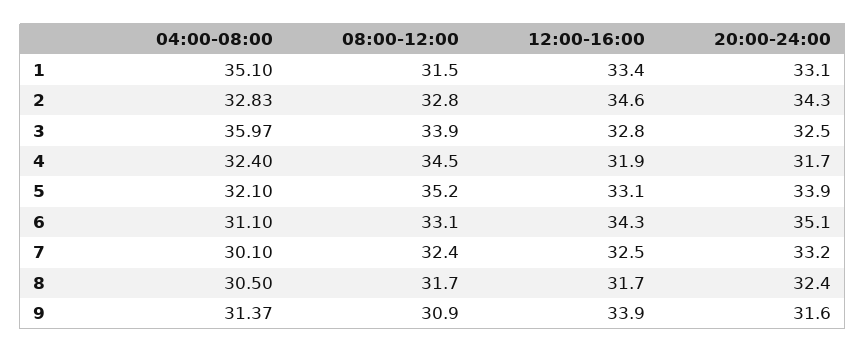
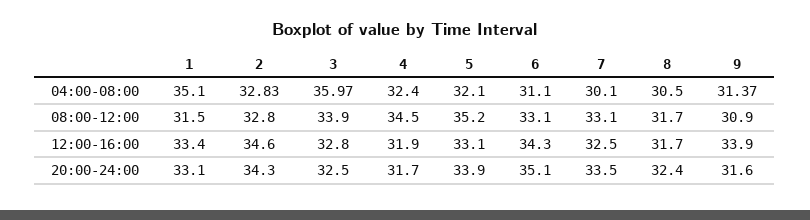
  {
    "04:00-08:00": {
      "1": 35.1,
      "2": 32.83,
      "3": 35.97,
      "4": 32.4,
      "5": 32.1,
      "6": 31.1,
      "7": 30.1,
      "8": 30.5,
      "9": 31.37
    },
    "08:00-12:00": {
      "1": 31.5,
      "2": 32.8,
      "3": 33.9,
      "4": 34.5,
      "5": 35.2,
      "6": 33.1,
-     "7": 32.4,
+     "7": 33.1,
      "8": 31.7,
      "9": 30.9
    },
    "12:00-16:00": {
      "1": 33.4,
      "2": 34.6,
      "3": 32.8,
      "4": 31.9,
      "5": 33.1,
      "6": 34.3,
      "7": 32.5,
      "8": 31.7,
      "9": 33.9
    },
    "20:00-24:00": {
      "1": 33.1,
      "2": 34.3,
      "3": 32.5,
      "4": 31.7,
      "5": 33.9,
      "6": 35.1,
-     "7": 33.2,
+     "7": 33.5,
      "8": 32.4,
      "9": 31.6
    }
  }

